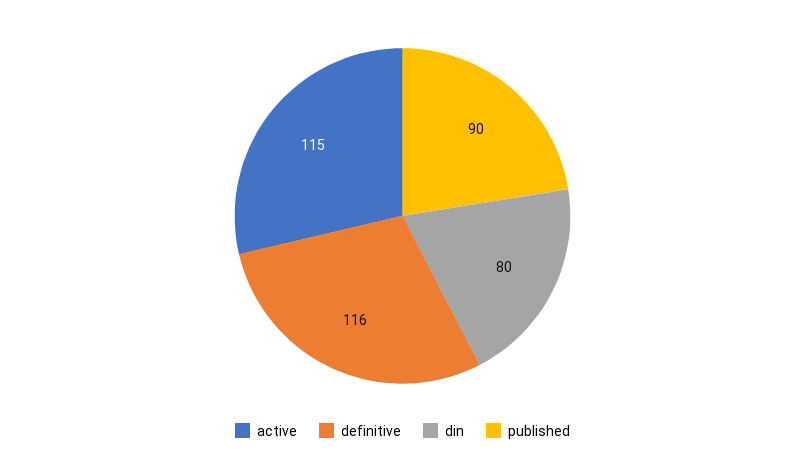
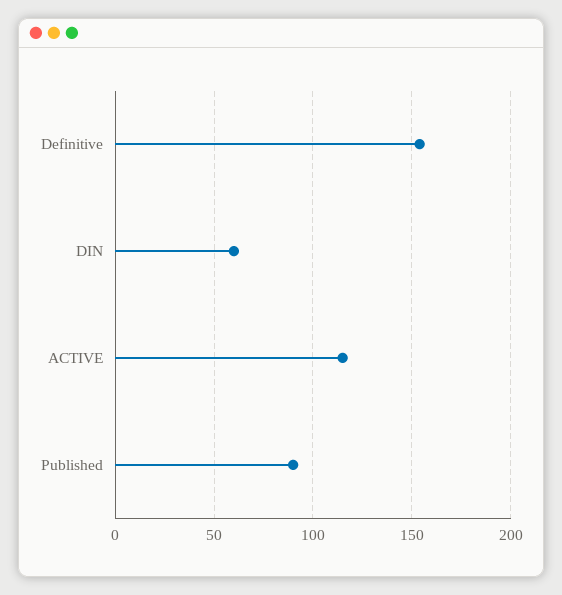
  {
    "active": 115,
-   "definitive": 116,
+   "definitive": 155,
-   "din": 80,
+   "din": 60,
    "published": 90
  }

